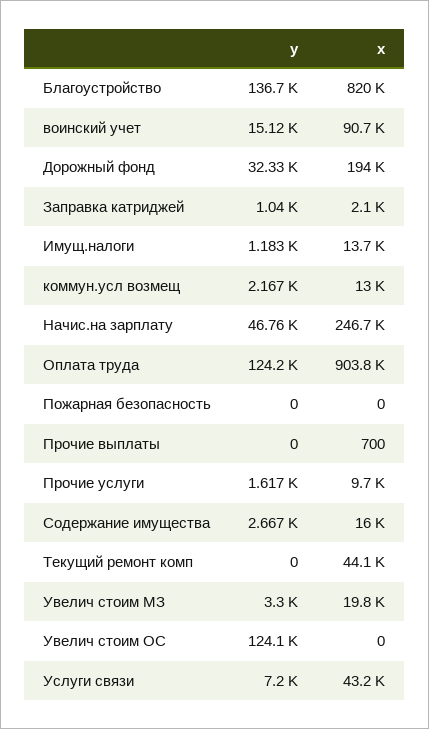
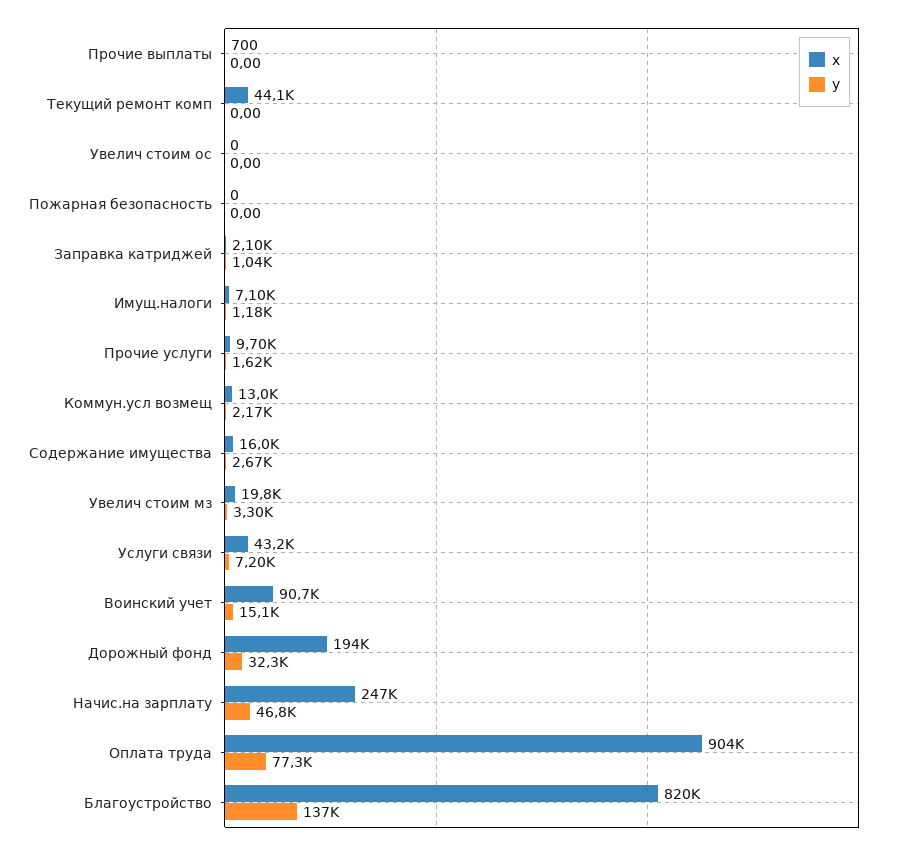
  {
    "y": {
      "Благоустройство": 136700,
      "воинский учет": 15120,
      "Дорожный фонд": 32330,
      "Заправка катриджей": 1040,
      "Имущ.налоги": 1183,
      "коммун.усл возмещ": 2167,
      "Начис.на зарплату": 46760,
-     "Оплата труда": 124200,
+     "Оплата труда": 77300,
      "Пожарная безопасность": 0,
      "Прочие выплаты": 0,
      "Прочие услуги": 1617,
      "Содержание имущества": 2667,
      "Текущий ремонт комп": 0,
      "Увелич стоим МЗ": 3300,
-     "Увелич стоим ОС": 124100,
+     "Увелич стоим ОС": 0,
      "Услуги связи": 7200
    },
    "x": {
      "Благоустройство": 820000,
      "воинский учет": 90700,
      "Дорожный фонд": 194000,
      "Заправка катриджей": 2100,
-     "Имущ.налоги": 13700,
+     "Имущ.налоги": 7100,
      "коммун.усл возмещ": 13000,
      "Начис.на зарплату": 246700,
      "Оплата труда": 903800,
      "Пожарная безопасность": 0,
      "Прочие выплаты": 700,
      "Прочие услуги": 9700,
      "Содержание имущества": 16000,
      "Текущий ремонт комп": 44100,
      "Увелич стоим МЗ": 19800,
      "Увелич стоим ОС": 0,
      "Услуги связи": 43200
    }
  }

